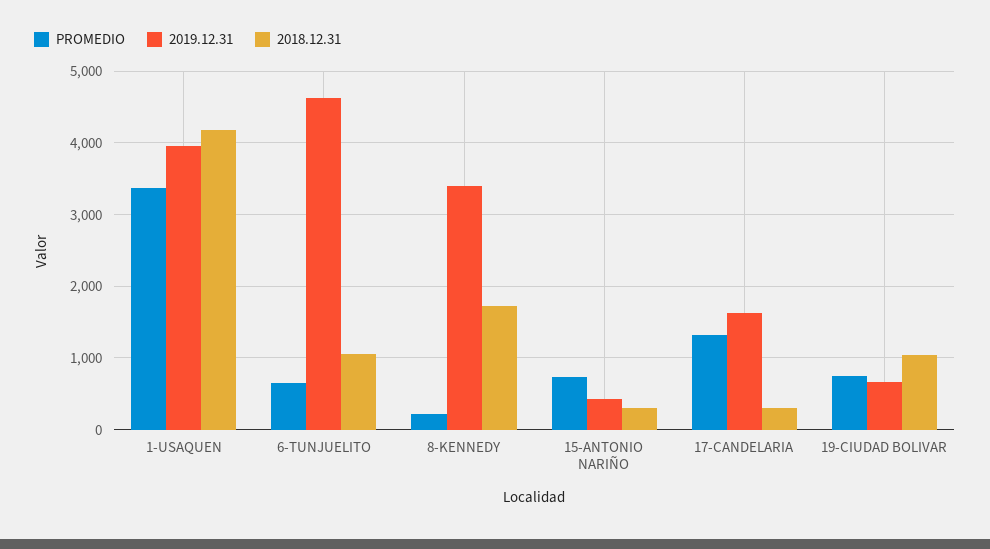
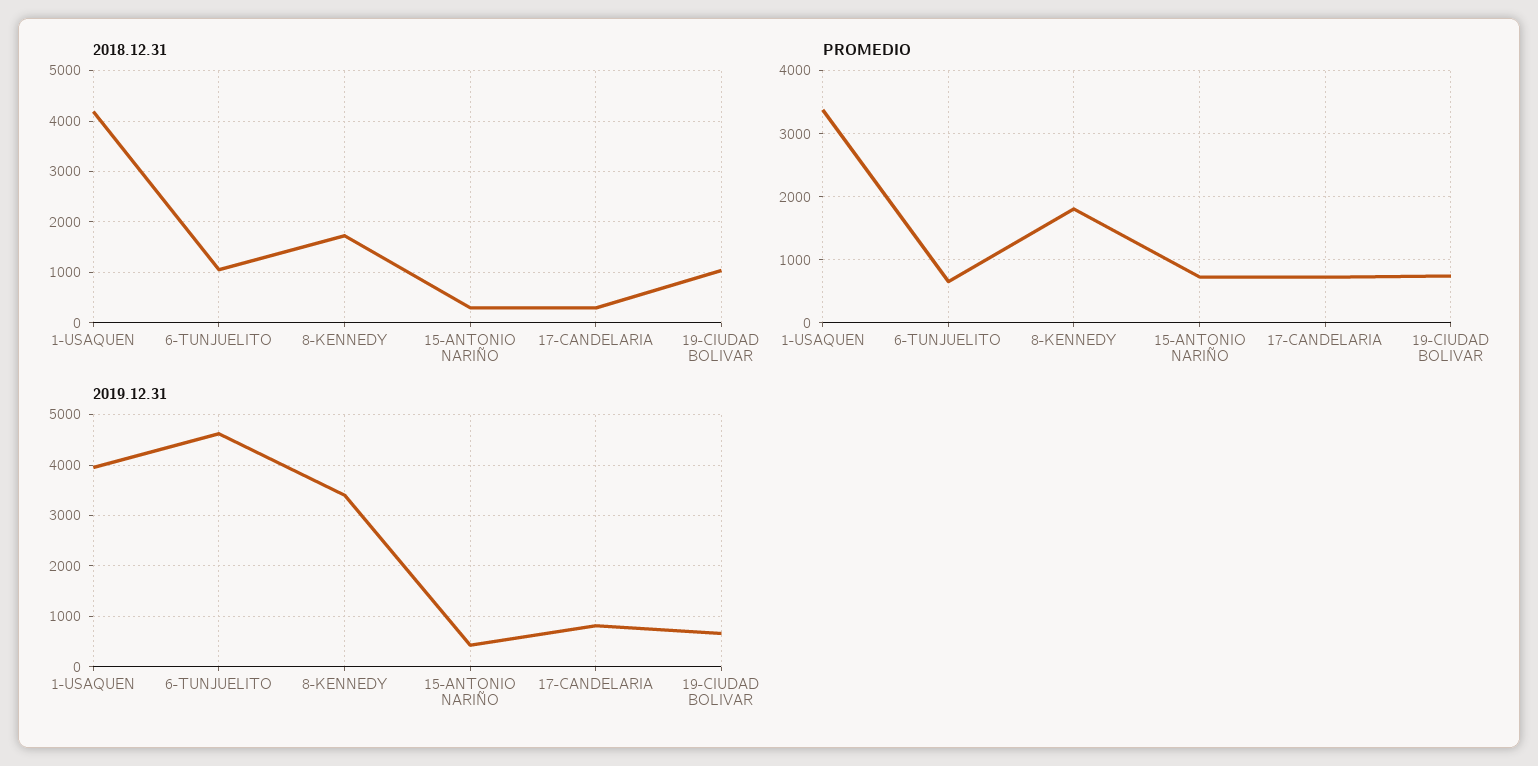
  {
    "PROMEDIO": {
      "1-USAQUEN": 3400,
      "6-TUNJUELITO": 700,
-     "8-KENNEDY": 200,
+     "8-KENNEDY": 1800,
      "15-ANTONIO NARIÑO": 700,
-     "17-CANDELARIA": 1300,
+     "17-CANDELARIA": 700,
      "19-CIUDAD BOLIVAR": 700
    },
    "2019.12.31": {
      "1-USAQUEN": 4000,
      "6-TUNJUELITO": 4600,
      "8-KENNEDY": 3400,
      "15-ANTONIO NARIÑO": 400,
-     "17-CANDELARIA": 1600,
+     "17-CANDELARIA": 800,
      "19-CIUDAD BOLIVAR": 700
    },
    "2018.12.31": {
      "1-USAQUEN": 4200,
      "6-TUNJUELITO": 1100,
      "8-KENNEDY": 1700,
      "15-ANTONIO NARIÑO": 300,
      "17-CANDELARIA": 300,
      "19-CIUDAD BOLIVAR": 1000
    }
  }

